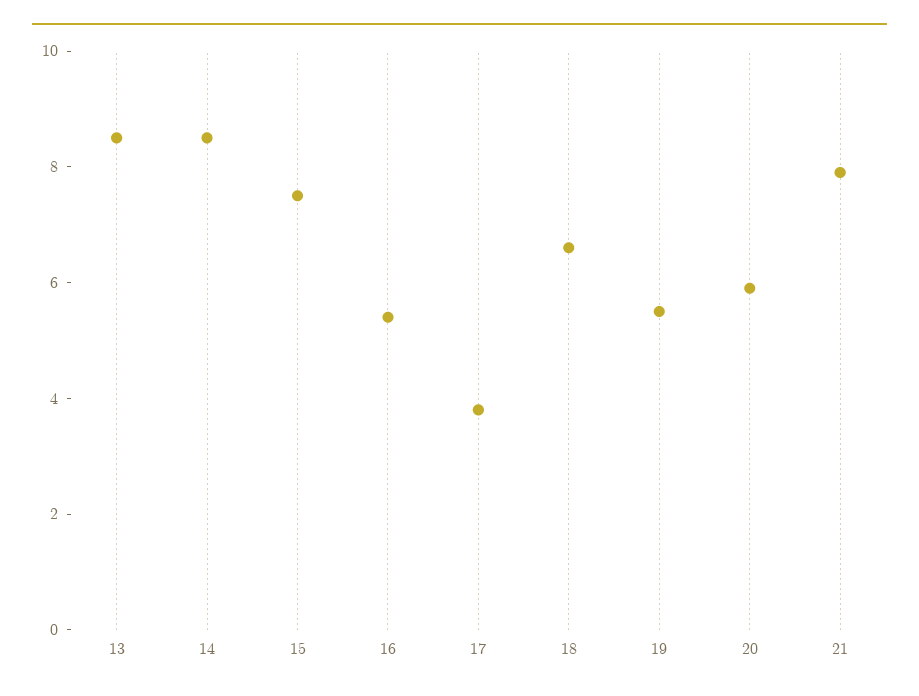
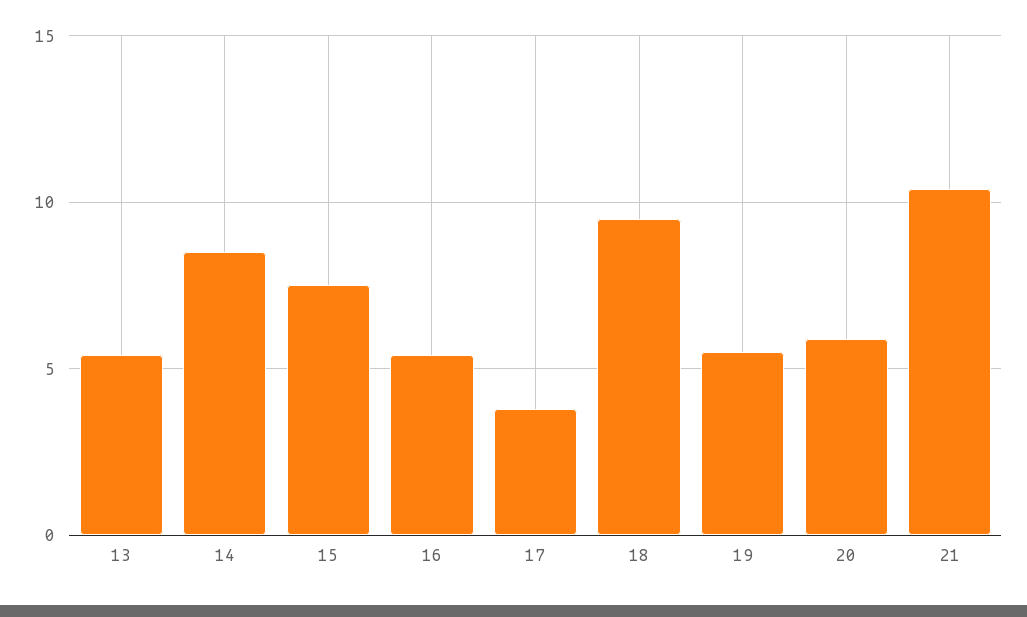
  {
-   "13": 8.5,
+   "13": 5.5,
    "14": 8.5,
    "15": 7.5,
    "16": 5.5,
    "17": 4,
-   "18": 6.5,
+   "18": 9.5,
    "19": 5.5,
    "20": 6,
-   "21": 8
+   "21": 10.5
  }

